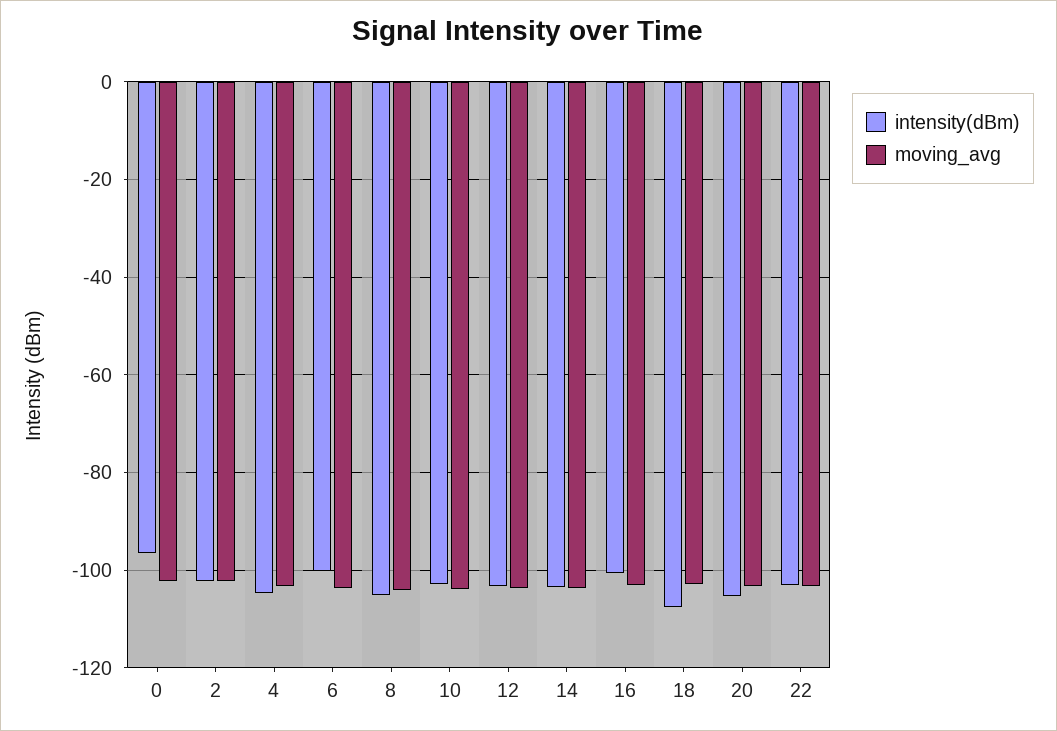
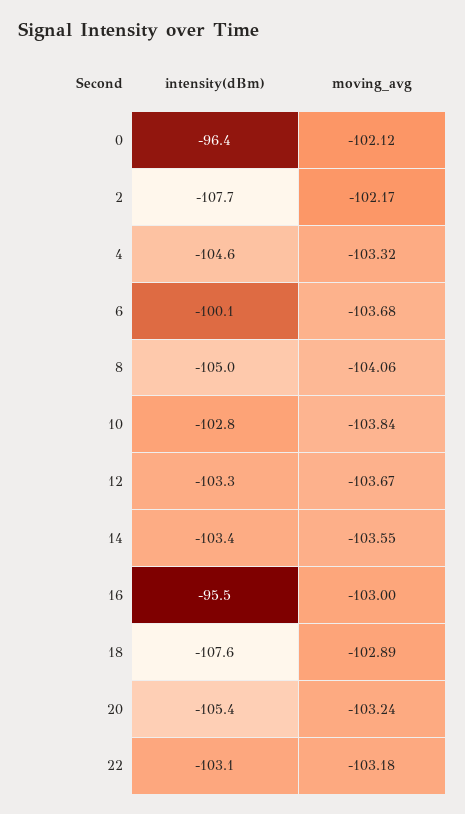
  {
    "intensity(dBm)": {
      "0": -96.4,
-     "2": -102,
+     "2": -107.7,
      "4": -104.6,
      "6": -100.1,
      "8": -105,
      "10": -102.8,
      "12": -103.3,
      "14": -103.4,
-     "16": -100,
+     "16": -95.5,
      "18": -107.6,
      "20": -105.4,
      "22": -103.1
    },
    "moving_avg": {
      "0": -102.12,
      "2": -102.17,
      "4": -103.32,
      "6": -103.68,
      "8": -104.06,
      "10": -103.84,
      "12": -103.67,
      "14": -103.55,
      "16": -103,
      "18": -102.89,
      "20": -103.24,
      "22": -103.18
    }
  }

